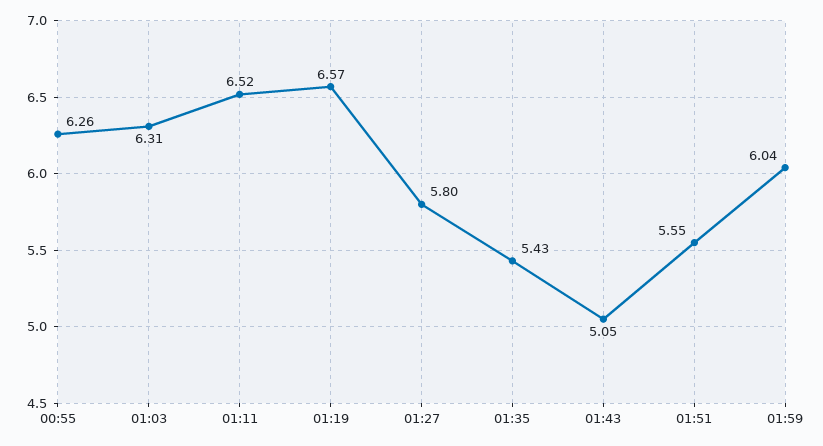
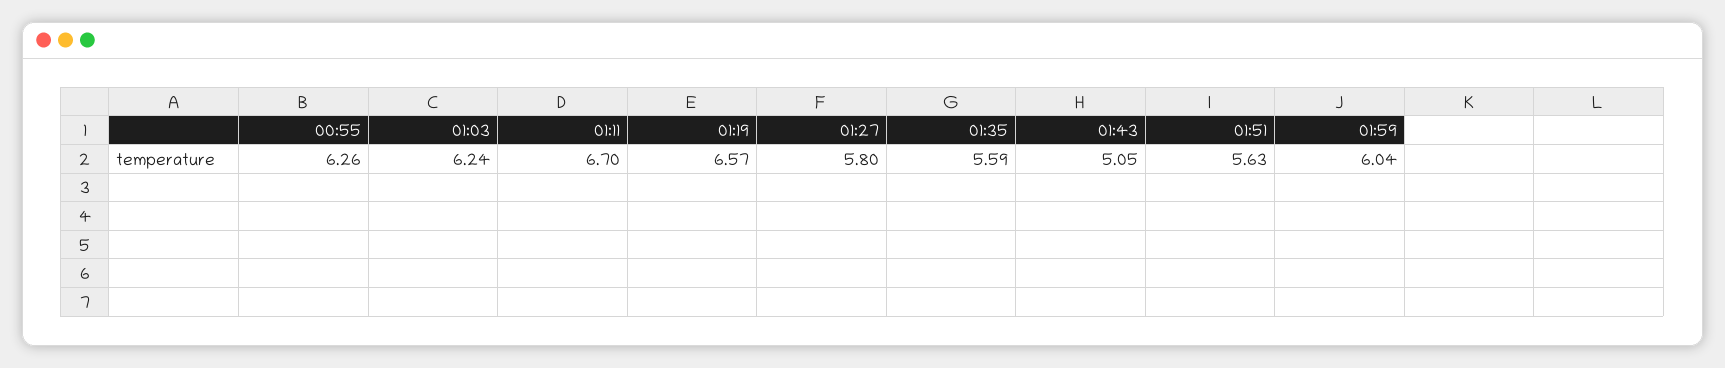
  {
    "00:55": 6.26,
-   "01:03": 6.31,
+   "01:03": 6.24,
-   "01:11": 6.52,
+   "01:11": 6.7,
    "01:19": 6.57,
    "01:27": 5.8,
-   "01:35": 5.43,
+   "01:35": 5.59,
    "01:43": 5.05,
-   "01:51": 5.55,
+   "01:51": 5.63,
    "01:59": 6.04
  }

